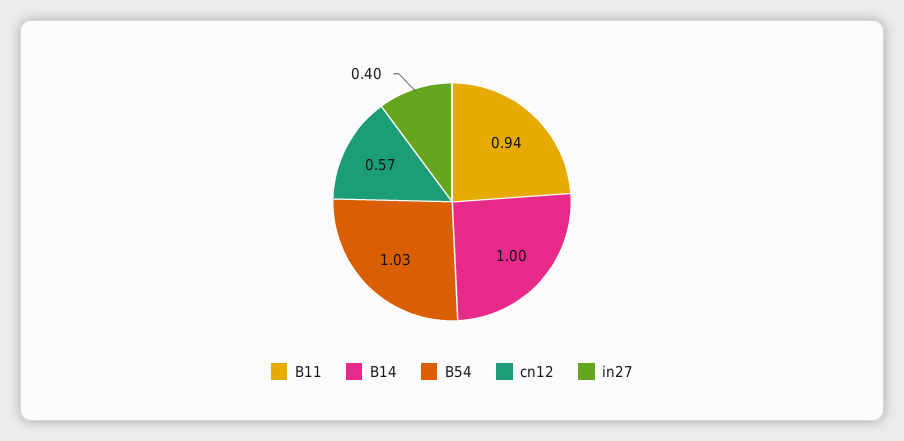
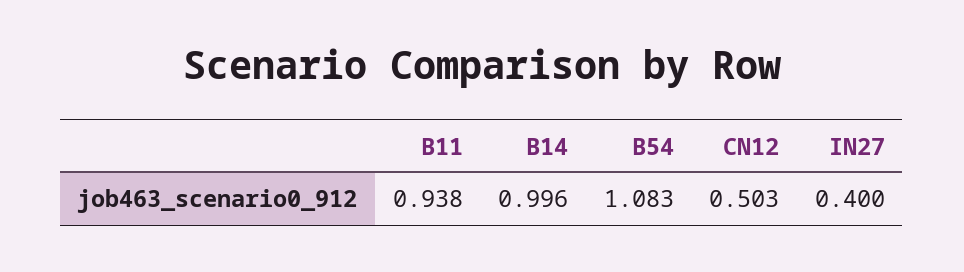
  {
    "B11": 0.938,
    "B14": 0.996,
-   "B54": 1.03,
+   "B54": 1.083,
-   "cn12": 0.57,
+   "cn12": 0.503,
    "in27": 0.4
  }

